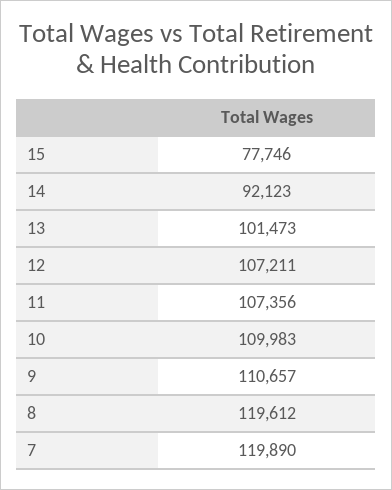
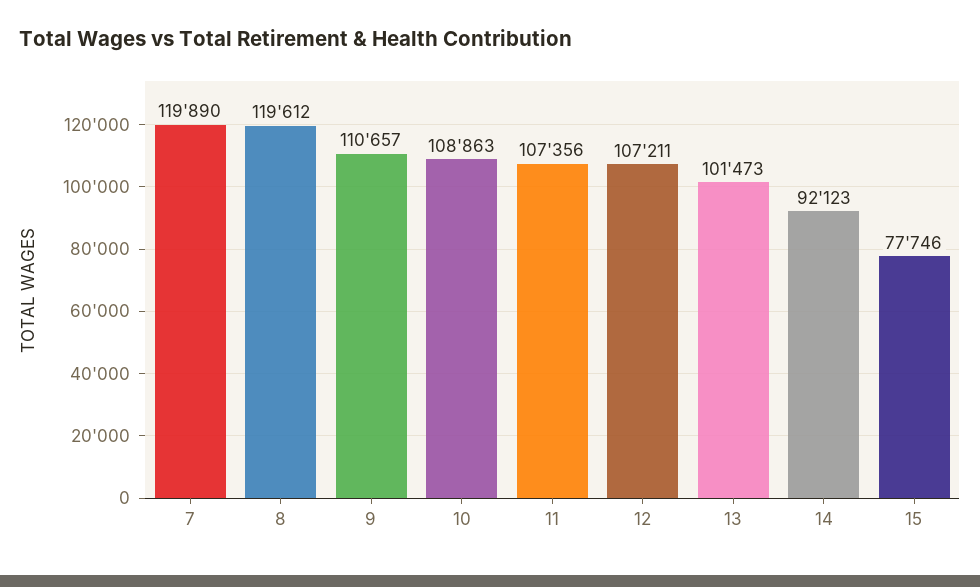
  {
    "15": 77746,
    "14": 92123,
    "13": 101473,
    "12": 107211,
    "11": 107356,
-   "10": 109983,
+   "10": 108863,
    "9": 110657,
    "8": 119612,
    "7": 119890
  }

